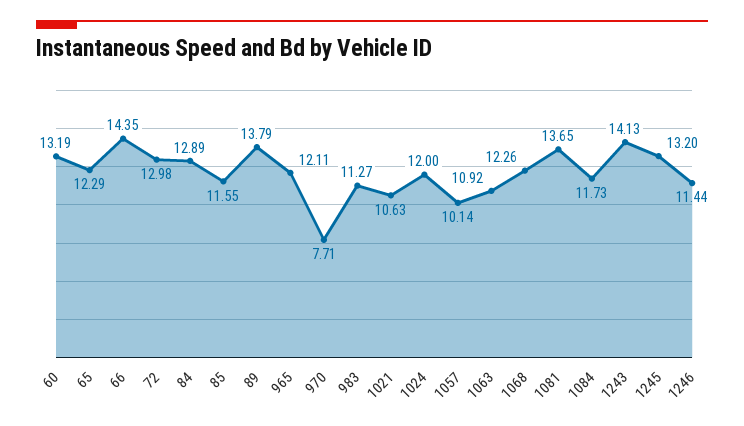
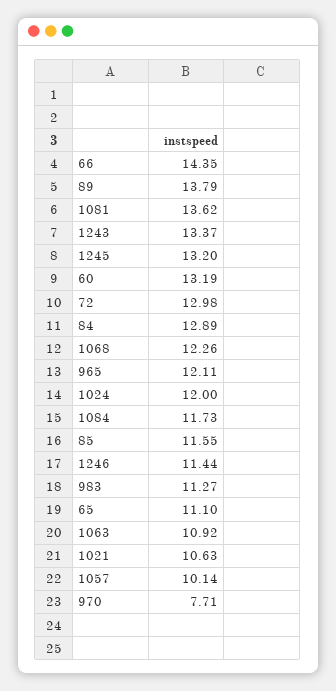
  {
    "60": 13.19,
-   "65": 12.29,
+   "65": 11.1,
    "66": 14.35,
    "72": 12.98,
    "84": 12.89,
    "85": 11.55,
    "89": 13.79,
    "965": 12.11,
    "970": 7.71,
    "983": 11.27,
    "1021": 10.63,
    "1024": 12,
    "1057": 10.14,
    "1063": 10.92,
    "1068": 12.26,
-   "1081": 13.65,
+   "1081": 13.62,
    "1084": 11.73,
-   "1243": 14.13,
+   "1243": 13.37,
    "1245": 13.2,
    "1246": 11.44
  }

